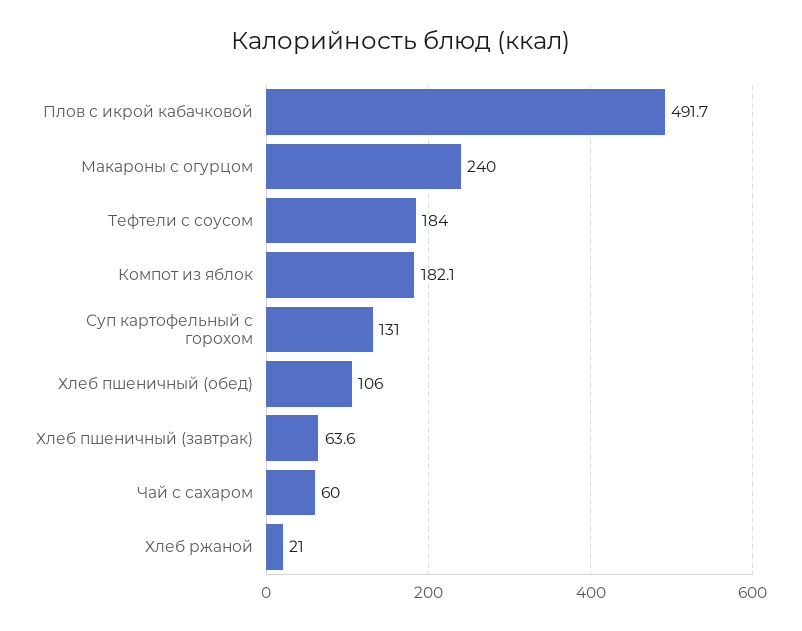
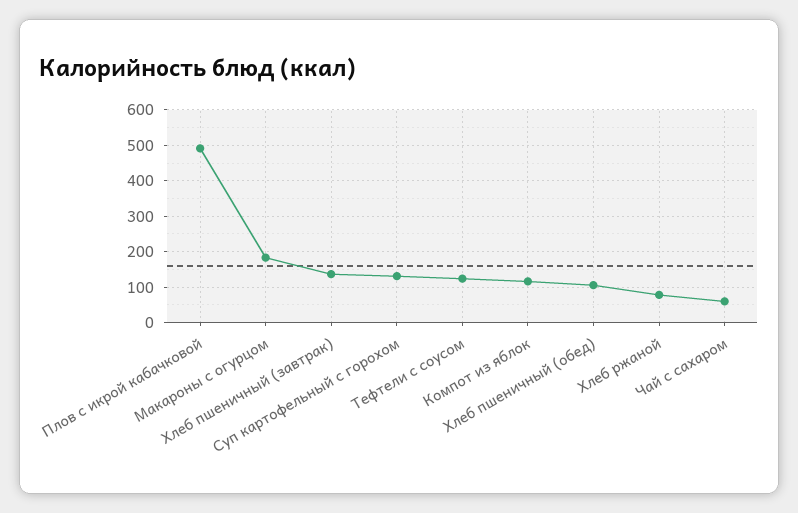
  {
    "Плов с икрой кабачковой": 491.7,
-   "Макароны с огурцом": 240,
+   "Макароны с огурцом": 180,
-   "Тефтели с соусом": 184,
+   "Тефтели с соусом": 120,
-   "Компот из яблок": 182.1,
+   "Компот из яблок": 120,
    "Суп картофельный с горохом": 131,
    "Хлеб пшеничный (обед)": 106,
-   "Хлеб пшеничный (завтрак)": 63.6,
+   "Хлеб пшеничный (завтрак)": 140,
    "Чай с сахаром": 60,
-   "Хлеб ржаной": 21
+   "Хлеб ржаной": 80
  }

